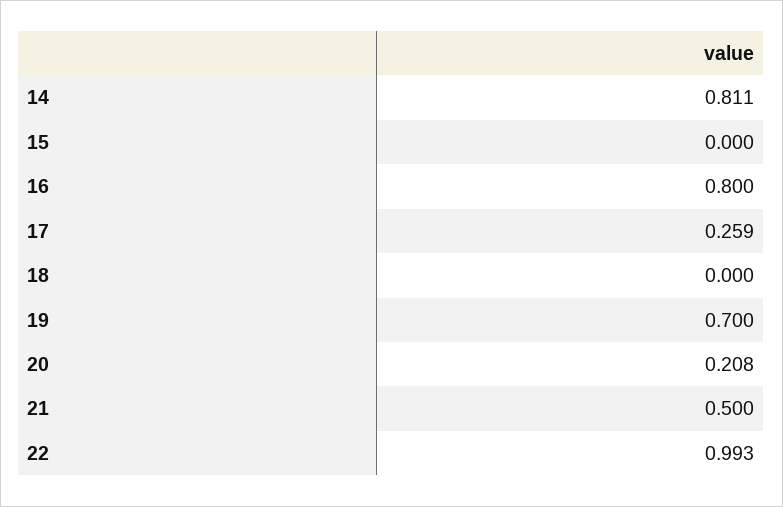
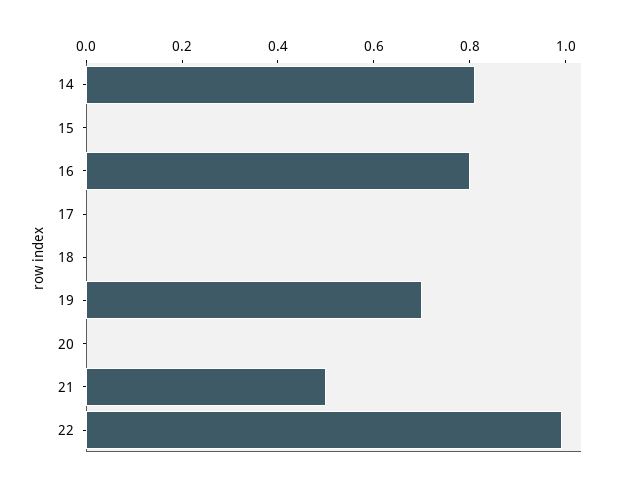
  {
    "14": 0.811,
    "15": 0,
    "16": 0.8,
-   "17": 0.259,
+   "17": 0,
    "18": 0,
    "19": 0.7,
-   "20": 0.208,
+   "20": 0,
    "21": 0.5,
    "22": 0.993
  }

